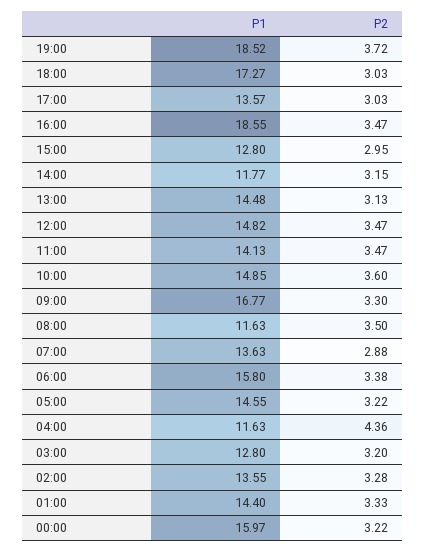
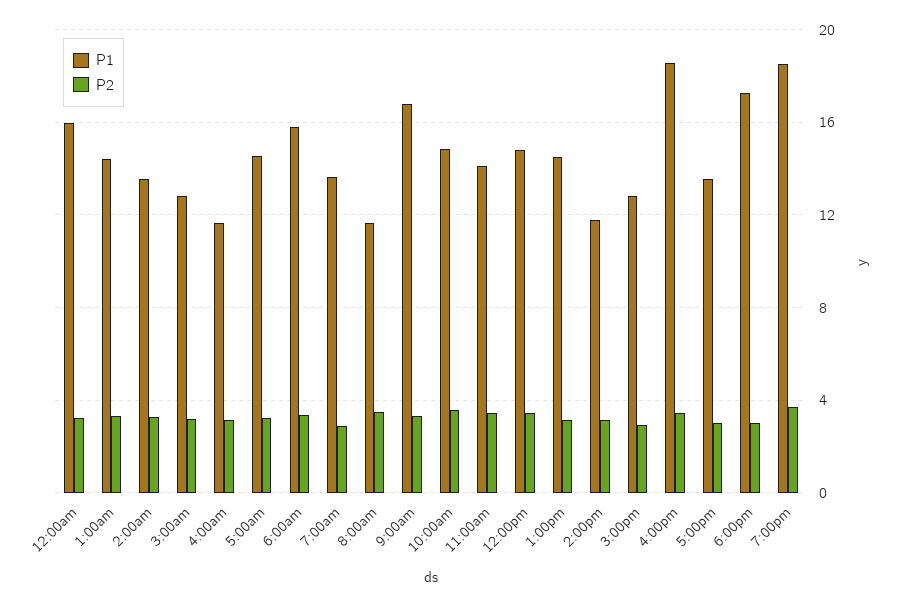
  {
    "P1": {
      "19:00": 18.52,
      "18:00": 17.27,
      "17:00": 13.57,
      "16:00": 18.55,
      "15:00": 12.8,
      "14:00": 11.77,
      "13:00": 14.48,
      "12:00": 14.82,
      "11:00": 14.13,
      "10:00": 14.85,
      "09:00": 16.77,
      "08:00": 11.63,
      "07:00": 13.63,
      "06:00": 15.8,
      "05:00": 14.55,
      "04:00": 11.63,
      "03:00": 12.8,
      "02:00": 13.55,
      "01:00": 14.4,
      "00:00": 15.97
    },
    "P2": {
      "19:00": 3.72,
      "18:00": 3.03,
      "17:00": 3.03,
      "16:00": 3.47,
      "15:00": 2.95,
      "14:00": 3.15,
      "13:00": 3.13,
      "12:00": 3.47,
      "11:00": 3.47,
      "10:00": 3.6,
      "09:00": 3.3,
      "08:00": 3.5,
      "07:00": 2.88,
      "06:00": 3.38,
      "05:00": 3.22,
-     "04:00": 4.36,
+     "04:00": 3,
      "03:00": 3.2,
      "02:00": 3.28,
      "01:00": 3.33,
      "00:00": 3.22
    }
  }

